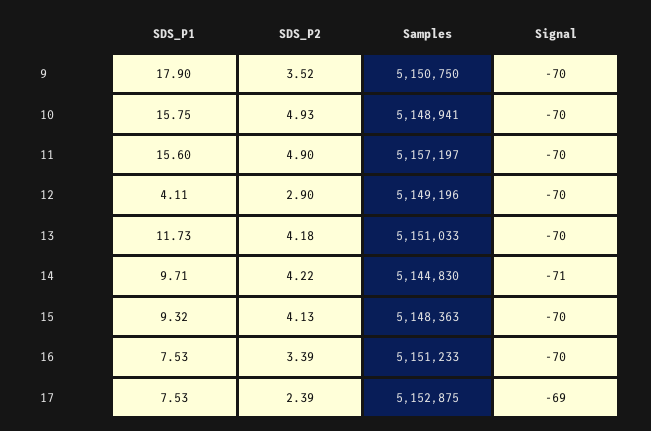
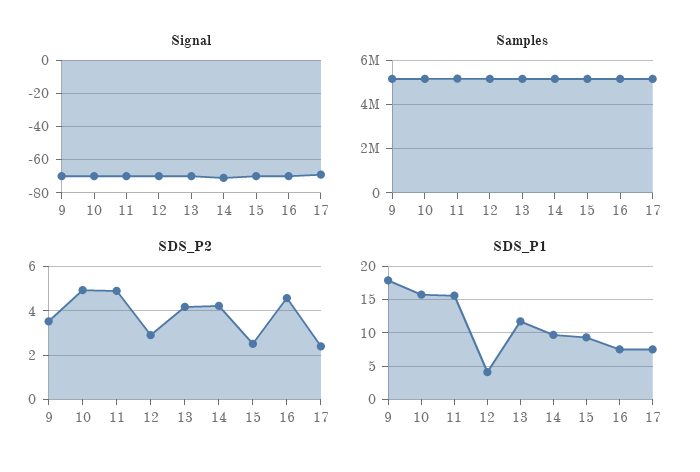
  {
    "SDS_P1": {
      "9": 17.9,
      "10": 15.75,
      "11": 15.6,
      "12": 4.11,
      "13": 11.73,
      "14": 9.71,
      "15": 9.32,
      "16": 7.53,
      "17": 7.53
    },
    "SDS_P2": {
      "9": 3.52,
      "10": 4.93,
      "11": 4.9,
      "12": 2.9,
      "13": 4.18,
      "14": 4.22,
-     "15": 4.13,
+     "15": 2.5,
-     "16": 3.39,
+     "16": 4.5,
      "17": 2.39
    },
    "Samples": {
      "9": 5150750,
      "10": 5148941,
      "11": 5157197,
      "12": 5149196,
      "13": 5151033,
      "14": 5144830,
      "15": 5148363,
      "16": 5151233,
      "17": 5152875
    },
    "Signal": {
      "9": -70,
      "10": -70,
      "11": -70,
      "12": -70,
      "13": -70,
      "14": -71,
      "15": -70,
      "16": -70,
      "17": -69
    }
  }

